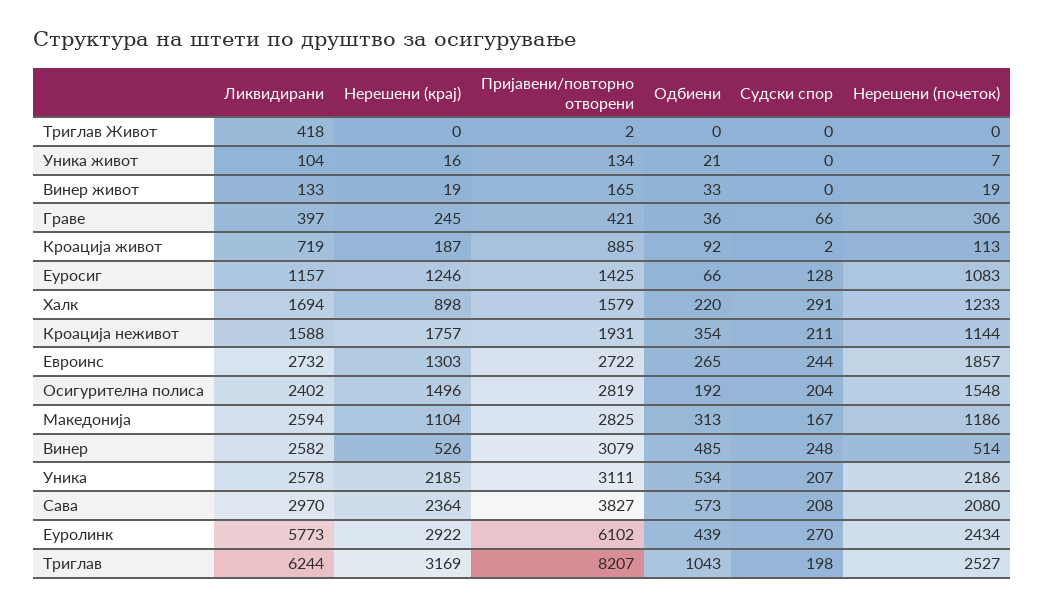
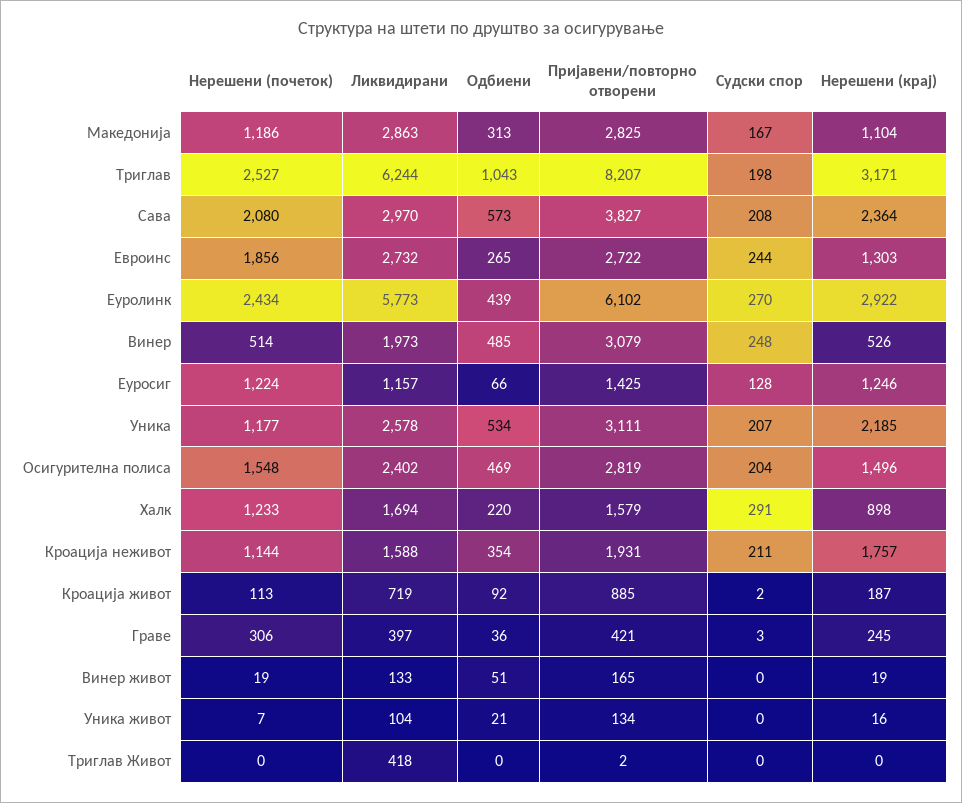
  {
    "Ликвидирани": {
      "Триглав Живот": 418,
      "Уника живот": 104,
      "Винер живот": 133,
      "Граве": 397,
      "Кроација живот": 719,
      "Еуросиг": 1157,
      "Халк": 1694,
      "Кроација неживот": 1588,
      "Евроинс": 2732,
      "Осигурителна полиса": 2402,
-     "Македонија": 2594,
+     "Македонија": 2863,
-     "Винер": 2582,
+     "Винер": 1973,
      "Уника": 2578,
      "Сава": 2970,
      "Еуролинк": 5773,
      "Триглав": 6244
    },
    "Нерешени (крај)": {
      "Триглав Живот": 0,
      "Уника живот": 16,
      "Винер живот": 19,
      "Граве": 245,
      "Кроација живот": 187,
      "Еуросиг": 1246,
      "Халк": 898,
      "Кроација неживот": 1757,
      "Евроинс": 1303,
      "Осигурителна полиса": 1496,
      "Македонија": 1104,
      "Винер": 526,
      "Уника": 2185,
      "Сава": 2364,
      "Еуролинк": 2922,
-     "Триглав": 3169
+     "Триглав": 3171
    },
    "Пријавени/повторно отворени": {
      "Триглав Живот": 2,
      "Уника живот": 134,
      "Винер живот": 165,
      "Граве": 421,
      "Кроација живот": 885,
      "Еуросиг": 1425,
      "Халк": 1579,
      "Кроација неживот": 1931,
      "Евроинс": 2722,
      "Осигурителна полиса": 2819,
      "Македонија": 2825,
      "Винер": 3079,
      "Уника": 3111,
      "Сава": 3827,
      "Еуролинк": 6102,
      "Триглав": 8207
    },
    "Одбиени": {
      "Триглав Живот": 0,
      "Уника живот": 21,
-     "Винер живот": 33,
+     "Винер живот": 51,
      "Граве": 36,
      "Кроација живот": 92,
      "Еуросиг": 66,
      "Халк": 220,
      "Кроација неживот": 354,
      "Евроинс": 265,
-     "Осигурителна полиса": 192,
+     "Осигурителна полиса": 469,
      "Македонија": 313,
      "Винер": 485,
      "Уника": 534,
      "Сава": 573,
      "Еуролинк": 439,
      "Триглав": 1043
    },
    "Судски спор": {
      "Триглав Живот": 0,
      "Уника живот": 0,
      "Винер живот": 0,
-     "Граве": 66,
+     "Граве": 3,
      "Кроација живот": 2,
      "Еуросиг": 128,
      "Халк": 291,
      "Кроација неживот": 211,
      "Евроинс": 244,
      "Осигурителна полиса": 204,
      "Македонија": 167,
      "Винер": 248,
      "Уника": 207,
      "Сава": 208,
      "Еуролинк": 270,
      "Триглав": 198
    },
    "Нерешени (почеток)": {
      "Триглав Живот": 0,
      "Уника живот": 7,
      "Винер живот": 19,
      "Граве": 306,
      "Кроација живот": 113,
-     "Еуросиг": 1083,
+     "Еуросиг": 1224,
      "Халк": 1233,
      "Кроација неживот": 1144,
-     "Евроинс": 1857,
+     "Евроинс": 1856,
      "Осигурителна полиса": 1548,
      "Македонија": 1186,
      "Винер": 514,
-     "Уника": 2186,
+     "Уника": 1177,
      "Сава": 2080,
      "Еуролинк": 2434,
      "Триглав": 2527
    }
  }

